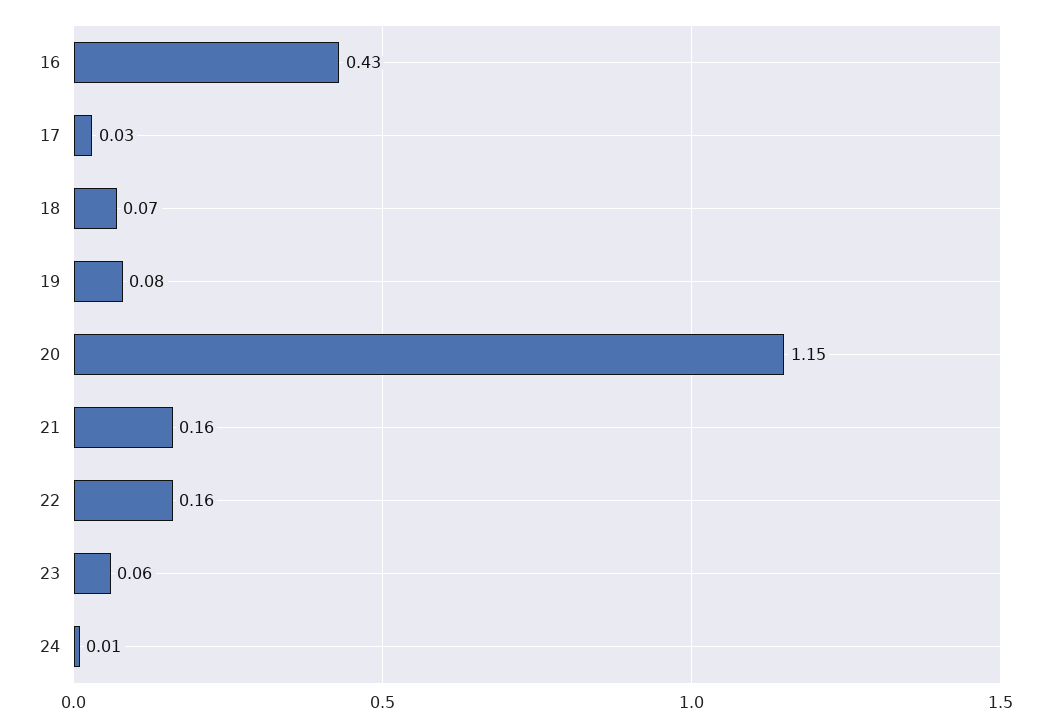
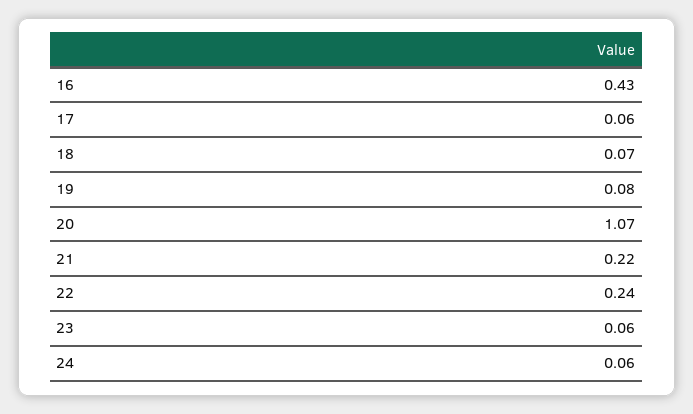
  {
    "16": 0.43,
-   "17": 0.03,
+   "17": 0.06,
    "18": 0.07,
    "19": 0.08,
-   "20": 1.15,
+   "20": 1.07,
-   "21": 0.16,
+   "21": 0.22,
-   "22": 0.16,
+   "22": 0.24,
    "23": 0.06,
-   "24": 0.01
+   "24": 0.06
  }

